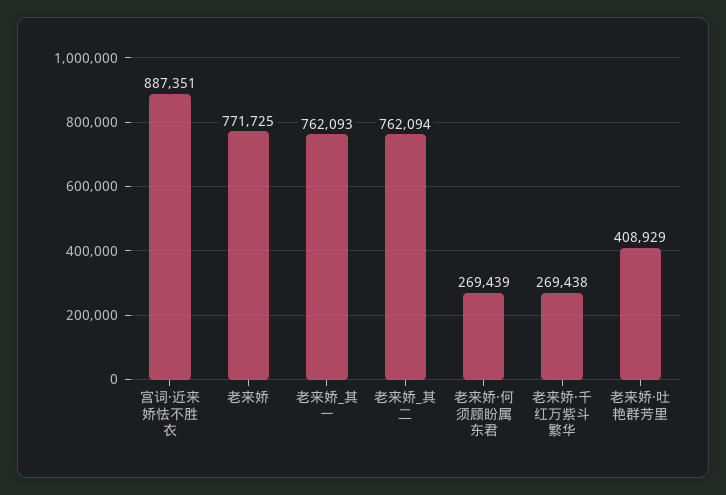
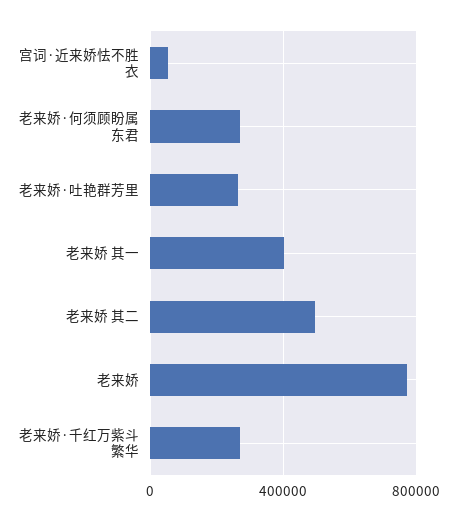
  {
-   "宫词·近来娇怯不胜衣": 887351,
+   "宫词·近来娇怯不胜衣": 50000,
    "老来娇": 771725,
-   "老来娇_其一": 762093,
+   "老来娇_其一": 400000,
-   "老来娇_其二": 762094,
+   "老来娇_其二": 500000,
    "老来娇·何须顾盼属东君": 269439,
    "老来娇·千红万紫斗繁华": 269438,
-   "老来娇·吐艳群芳里": 408929
+   "老来娇·吐艳群芳里": 250000
  }

